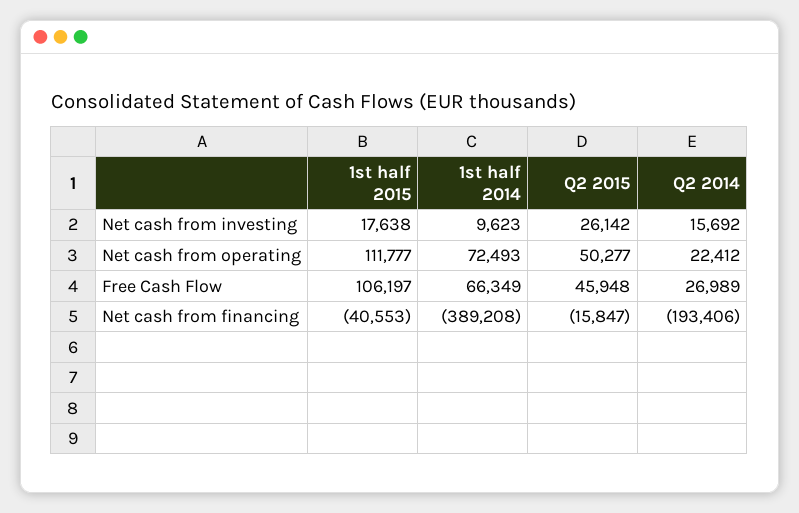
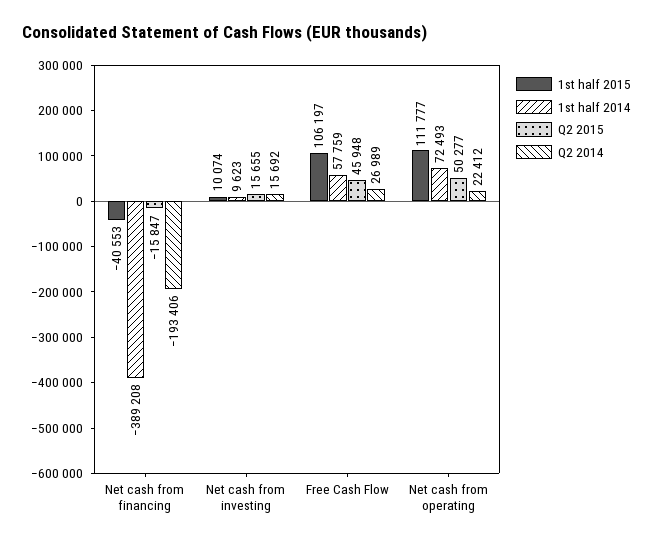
  {
    "1st half 2015": {
-     "Net cash from investing": 17638,
+     "Net cash from investing": 10074,
      "Net cash from operating": 111777,
      "Free Cash Flow": 106197,
      "Net cash from financing": -40553
    },
    "1st half 2014": {
      "Net cash from investing": 9623,
      "Net cash from operating": 72493,
-     "Free Cash Flow": 66349,
+     "Free Cash Flow": 57759,
      "Net cash from financing": -389208
    },
    "Q2 2015": {
-     "Net cash from investing": 26142,
+     "Net cash from investing": 15655,
      "Net cash from operating": 50277,
      "Free Cash Flow": 45948,
      "Net cash from financing": -15847
    },
    "Q2 2014": {
      "Net cash from investing": 15692,
      "Net cash from operating": 22412,
      "Free Cash Flow": 26989,
      "Net cash from financing": -193406
    }
  }

